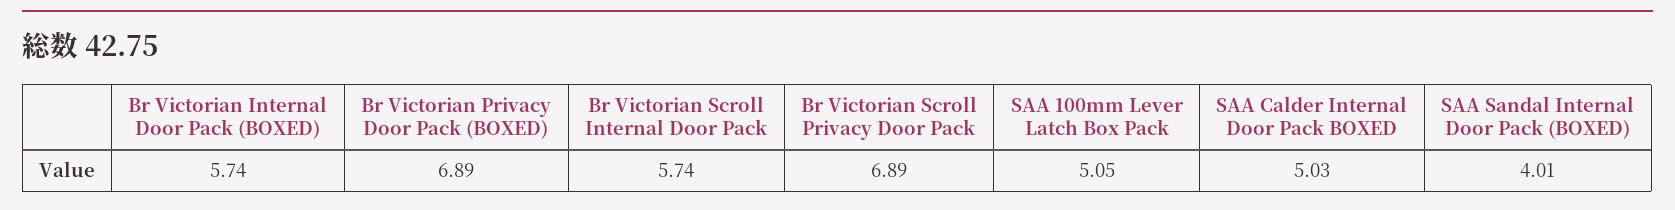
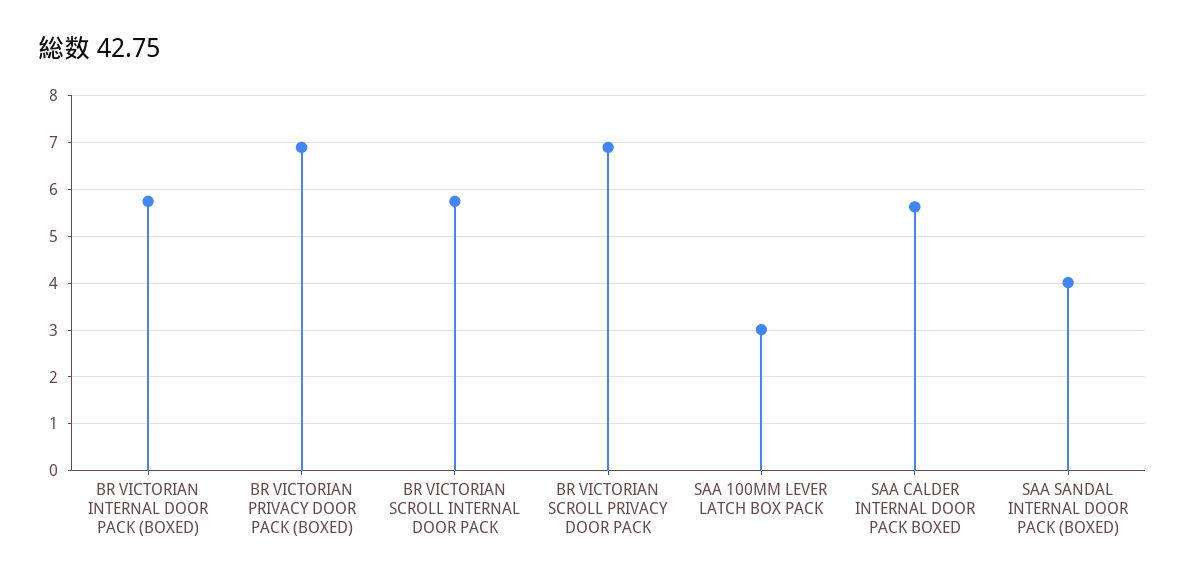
  {
    "Br Victorian Internal Door Pack (BOXED)": 5.74,
    "Br Victorian Privacy Door Pack (BOXED)": 6.89,
    "Br Victorian Scroll Internal Door Pack": 5.74,
    "Br Victorian Scroll Privacy Door Pack": 6.89,
-   "SAA 100mm Lever Latch Box Pack": 5.05,
+   "SAA 100mm Lever Latch Box Pack": 3,
-   "SAA Calder Internal Door Pack BOXED": 5.03,
+   "SAA Calder Internal Door Pack BOXED": 5.6,
    "SAA Sandal Internal Door Pack (BOXED)": 4.01
  }

